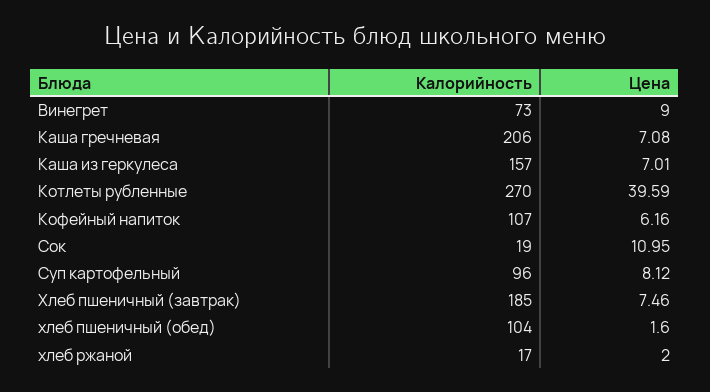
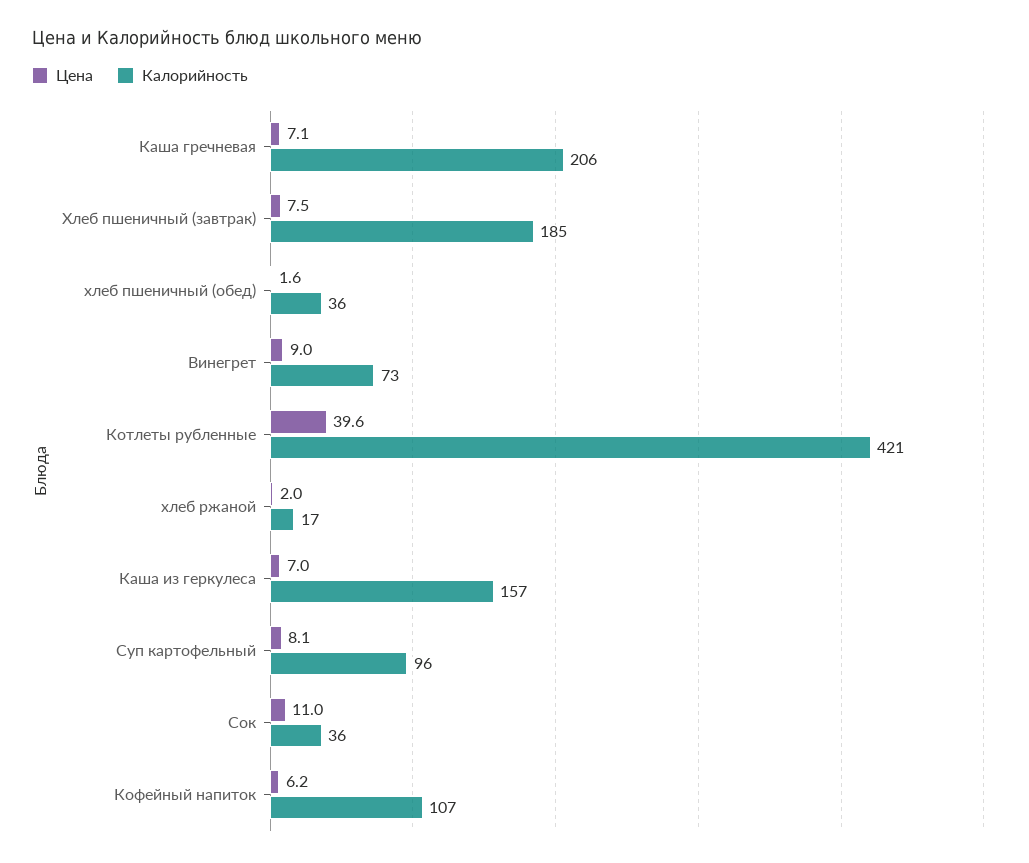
  {
    "Калорийность": {
      "Винегрет": 73,
      "Каша гречневая": 206,
      "Каша из геркулеса": 157,
-     "Котлеты рубленные": 270,
+     "Котлеты рубленные": 421,
      "Кофейный напиток": 107,
-     "Сок": 19,
+     "Сок": 36,
      "Суп картофельный": 96,
      "Хлеб пшеничный (завтрак)": 185,
-     "хлеб пшеничный (обед)": 104,
+     "хлеб пшеничный (обед)": 36,
      "хлеб ржаной": 17
    },
    "Цена": {
      "Винегрет": 9,
      "Каша гречневая": 7.08,
      "Каша из геркулеса": 7.01,
      "Котлеты рубленные": 39.59,
      "Кофейный напиток": 6.16,
      "Сок": 10.95,
      "Суп картофельный": 8.12,
      "Хлеб пшеничный (завтрак)": 7.46,
      "хлеб пшеничный (обед)": 1.6,
      "хлеб ржаной": 2
    }
  }

